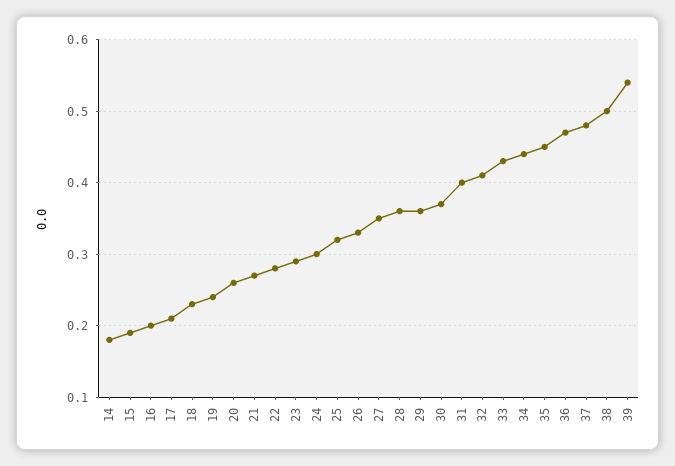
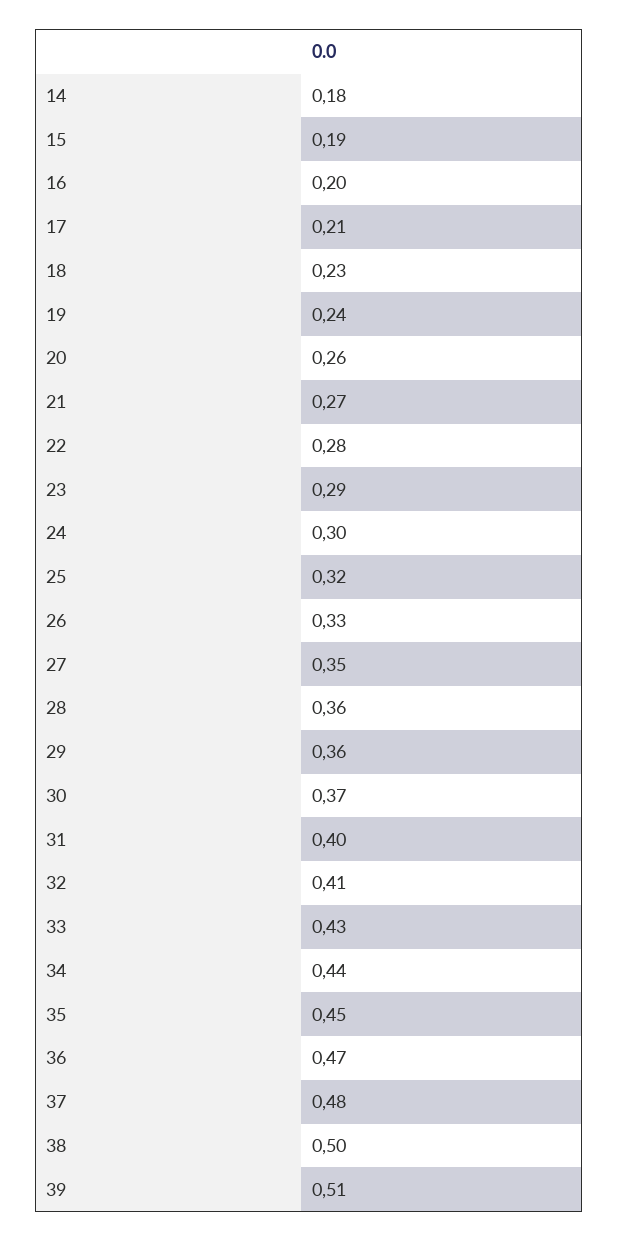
  {
    "14": 0.18,
    "15": 0.19,
    "16": 0.2,
    "17": 0.21,
    "18": 0.23,
    "19": 0.24,
    "20": 0.26,
    "21": 0.27,
    "22": 0.28,
    "23": 0.29,
    "24": 0.3,
    "25": 0.32,
    "26": 0.33,
    "27": 0.35,
    "28": 0.36,
    "29": 0.36,
    "30": 0.37,
    "31": 0.4,
    "32": 0.41,
    "33": 0.43,
    "34": 0.44,
    "35": 0.45,
    "36": 0.47,
    "37": 0.48,
    "38": 0.5,
-   "39": 0.54
+   "39": 0.51
  }

